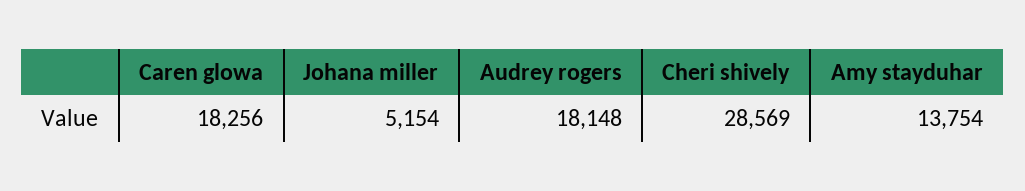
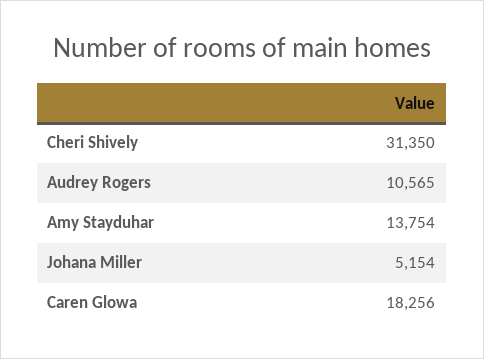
  {
    "Caren glowa": 18256,
    "Johana miller": 5154,
-   "Audrey rogers": 18148,
+   "Audrey rogers": 10565,
-   "Cheri shively": 28569,
+   "Cheri shively": 31350,
    "Amy stayduhar": 13754
  }

